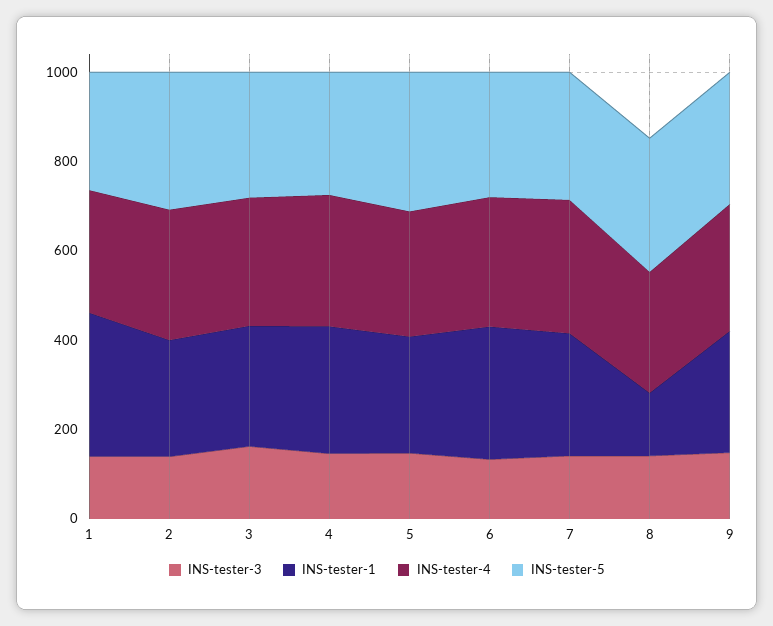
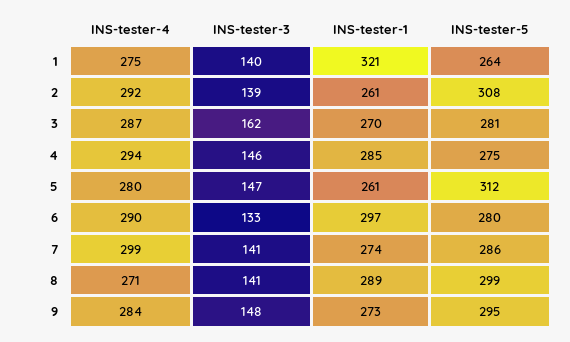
  {
    "INS-tester-3": {
      "1": 140,
      "2": 139,
      "3": 162,
      "4": 146,
      "5": 147,
      "6": 133,
      "7": 141,
      "8": 141,
      "9": 148
    },
    "INS-tester-1": {
      "1": 321,
      "2": 261,
      "3": 270,
      "4": 285,
      "5": 261,
      "6": 297,
      "7": 274,
-     "8": 150,
+     "8": 289,
      "9": 273
    },
    "INS-tester-4": {
      "1": 275,
      "2": 292,
      "3": 287,
      "4": 294,
      "5": 280,
      "6": 290,
      "7": 299,
      "8": 271,
      "9": 284
    },
    "INS-tester-5": {
      "1": 264,
      "2": 308,
      "3": 281,
      "4": 275,
      "5": 312,
      "6": 280,
      "7": 286,
      "8": 299,
      "9": 295
    }
  }

